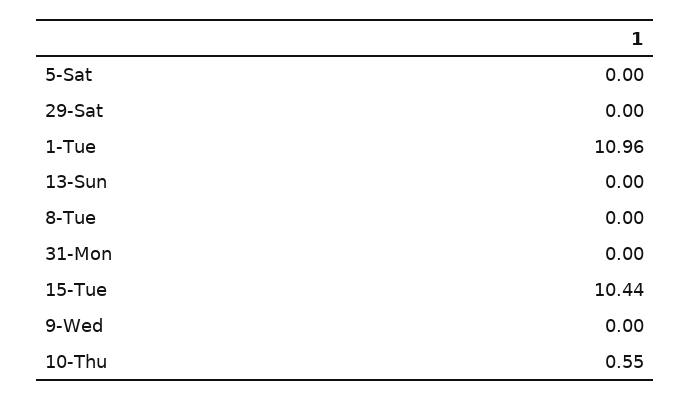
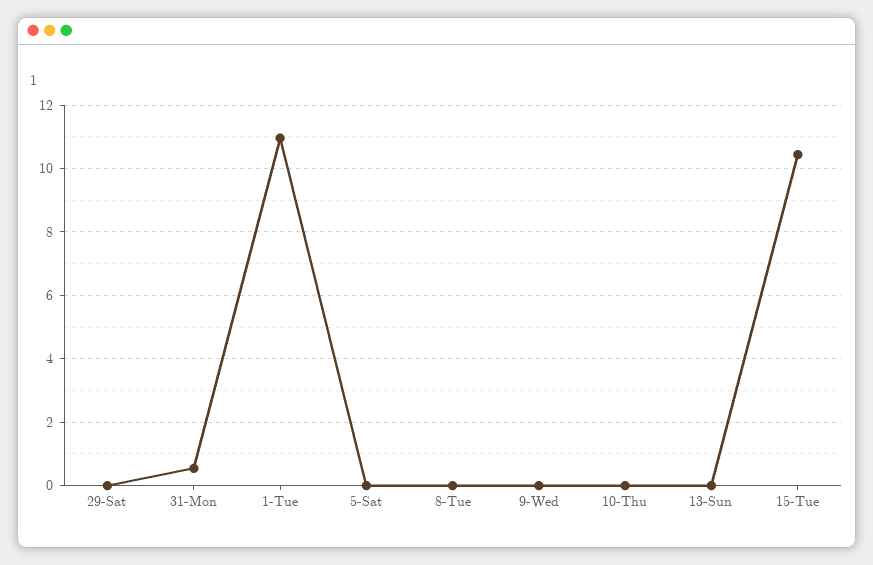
  {
    "5-Sat": 0,
    "29-Sat": 0,
    "1-Tue": 10.96,
    "13-Sun": 0,
    "8-Tue": 0,
-   "31-Mon": 0,
+   "31-Mon": 0.6,
    "15-Tue": 10.44,
    "9-Wed": 0,
-   "10-Thu": 0.55
+   "10-Thu": 0
  }

